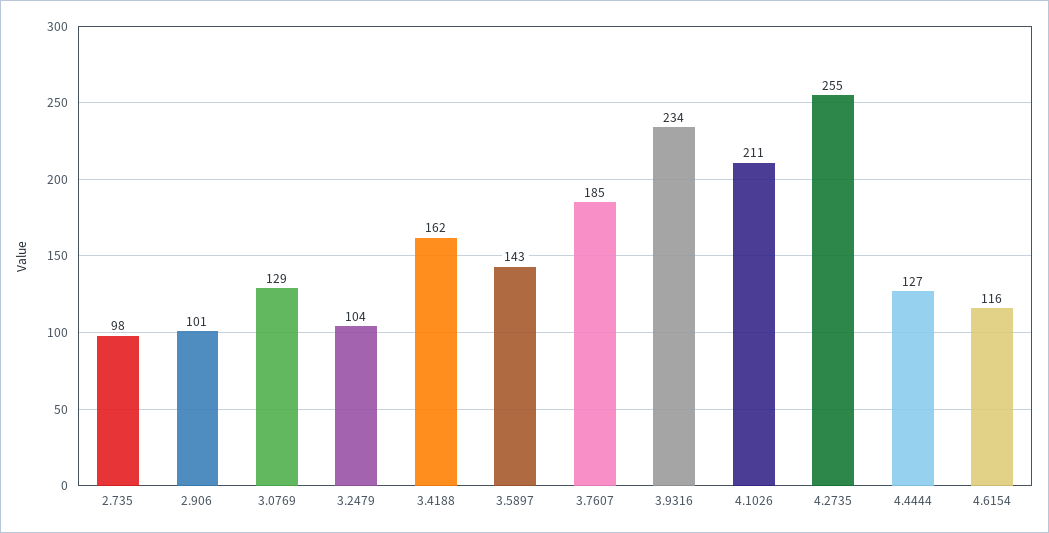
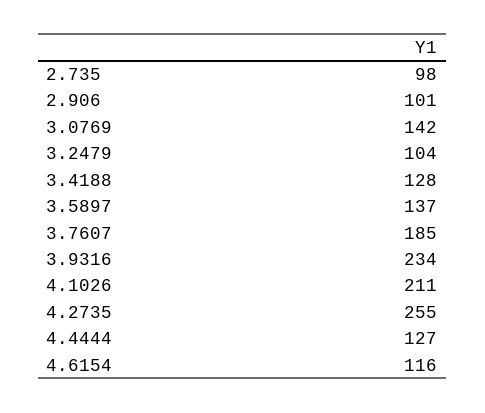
  {
    "2.735": 98,
    "2.906": 101,
-   "3.0769": 129,
+   "3.0769": 142,
    "3.2479": 104,
-   "3.4188": 162,
+   "3.4188": 128,
-   "3.5897": 143,
+   "3.5897": 137,
    "3.7607": 185,
    "3.9316": 234,
    "4.1026": 211,
    "4.2735": 255,
    "4.4444": 127,
    "4.6154": 116
  }

